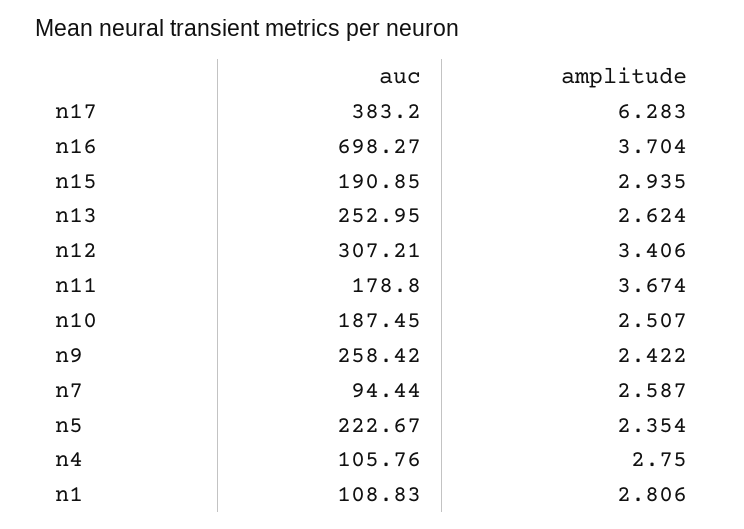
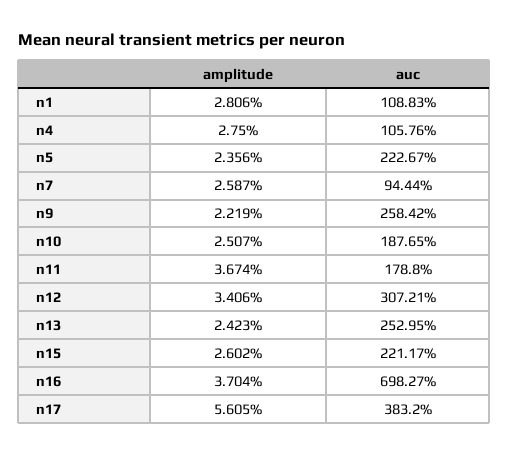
  {
    "auc": {
      "n17": 383.2,
      "n16": 698.27,
-     "n15": 190.85,
+     "n15": 221.17,
      "n13": 252.95,
      "n12": 307.21,
      "n11": 178.8,
-     "n10": 187.45,
+     "n10": 187.65,
      "n9": 258.42,
      "n7": 94.44,
      "n5": 222.67,
      "n4": 105.76,
      "n1": 108.83
    },
    "amplitude": {
-     "n17": 6.283,
+     "n17": 5.605,
      "n16": 3.704,
-     "n15": 2.935,
+     "n15": 2.602,
-     "n13": 2.624,
+     "n13": 2.423,
      "n12": 3.406,
      "n11": 3.674,
      "n10": 2.507,
-     "n9": 2.422,
+     "n9": 2.219,
      "n7": 2.587,
-     "n5": 2.354,
+     "n5": 2.356,
      "n4": 2.75,
      "n1": 2.806
    }
  }

